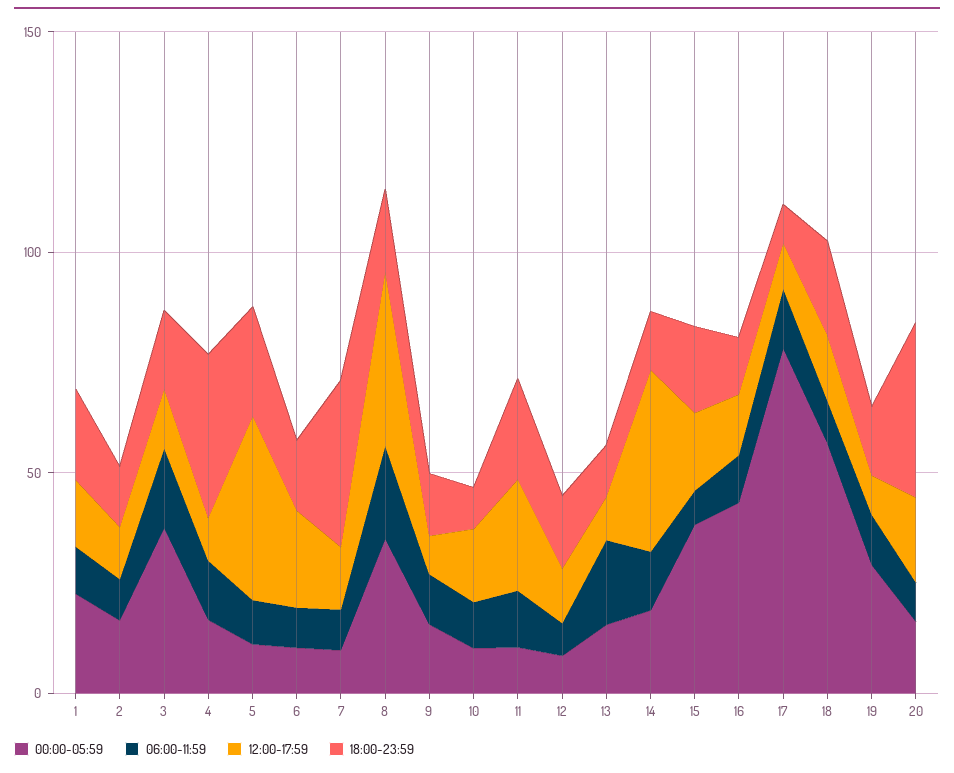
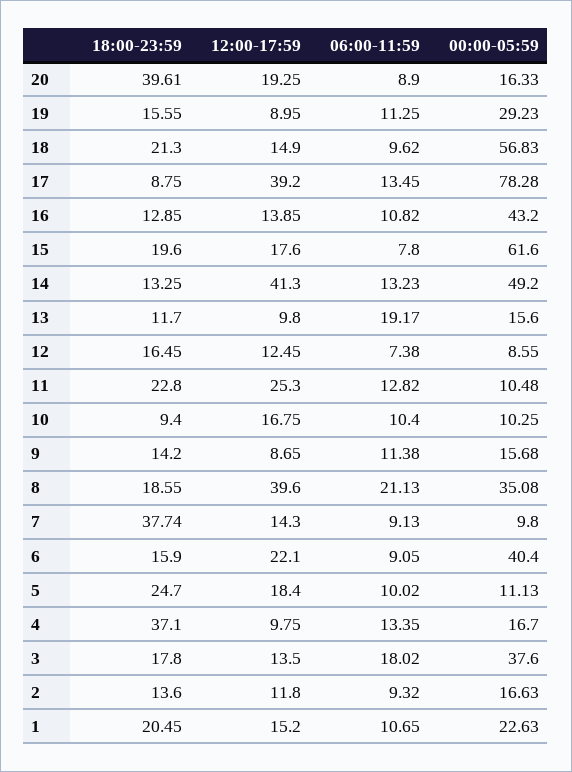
  {
    "00:00-05:59": {
      "1": 22.63,
      "2": 16.63,
      "3": 37.6,
      "4": 16.7,
      "5": 11.13,
-     "6": 10,
+     "6": 40.4,
      "7": 9.8,
      "8": 35.08,
      "9": 15.68,
      "10": 10.25,
      "11": 10.48,
      "12": 8.55,
      "13": 15.6,
-     "14": 20,
+     "14": 49.2,
-     "15": 40,
+     "15": 61.6,
      "16": 43.2,
      "17": 78.28,
      "18": 56.83,
      "19": 29.23,
      "20": 16.33
    },
    "06:00-11:59": {
      "1": 10.65,
      "2": 9.32,
      "3": 18.02,
      "4": 13.35,
      "5": 10.02,
      "6": 9.05,
      "7": 9.13,
      "8": 21.13,
      "9": 11.38,
      "10": 10.4,
      "11": 12.82,
      "12": 7.38,
      "13": 19.17,
      "14": 13.23,
      "15": 7.8,
      "16": 10.82,
      "17": 13.45,
      "18": 9.62,
      "19": 11.25,
      "20": 8.9
    },
    "12:00-17:59": {
      "1": 15.2,
      "2": 11.8,
      "3": 13.5,
      "4": 9.75,
-     "5": 40,
+     "5": 18.4,
      "6": 22.1,
      "7": 14.3,
      "8": 39.6,
      "9": 8.65,
      "10": 16.75,
      "11": 25.3,
      "12": 12.45,
      "13": 9.8,
      "14": 41.3,
      "15": 17.6,
      "16": 13.85,
-     "17": 10,
+     "17": 39.2,
      "18": 14.9,
      "19": 8.95,
      "20": 19.25
    },
    "18:00-23:59": {
      "1": 20.45,
      "2": 13.6,
      "3": 17.8,
      "4": 37.1,
      "5": 24.7,
      "6": 15.9,
      "7": 37.74,
      "8": 18.55,
      "9": 14.2,
      "10": 9.4,
      "11": 22.8,
      "12": 16.45,
      "13": 11.7,
      "14": 13.25,
      "15": 19.6,
      "16": 12.85,
      "17": 8.75,
      "18": 21.3,
      "19": 15.55,
      "20": 39.61
    }
  }

